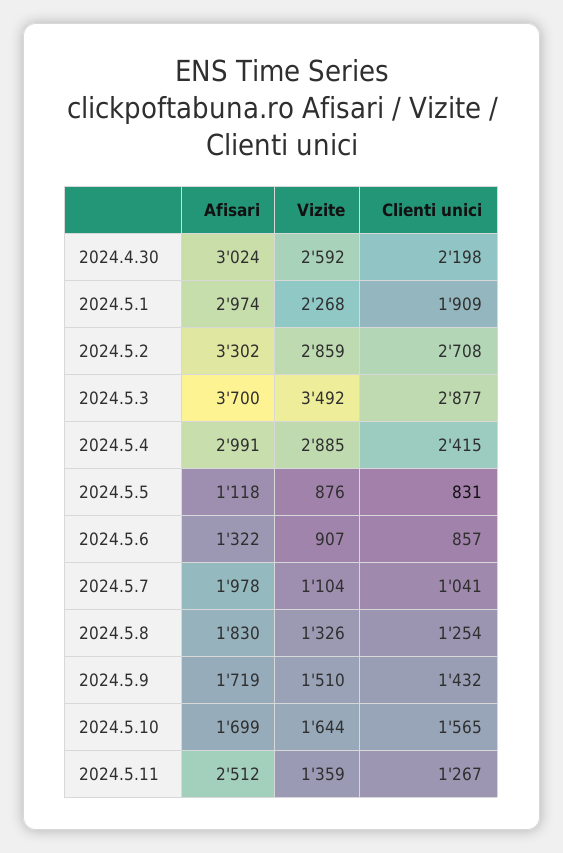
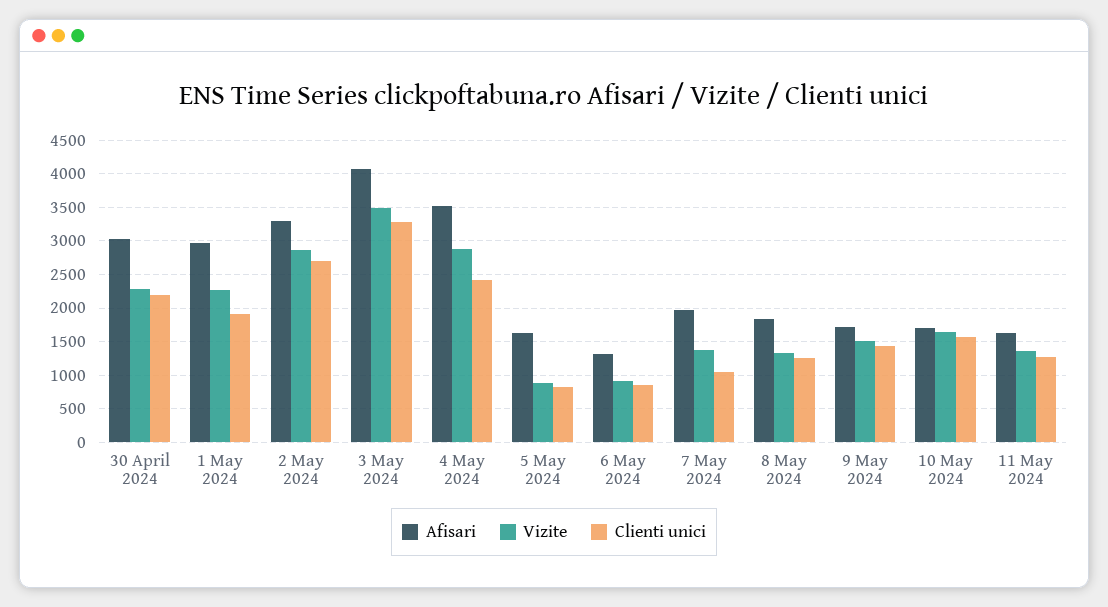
  {
    "Afisari": {
      "2024.4.30": 3024,
      "2024.5.1": 2974,
      "2024.5.2": 3302,
-     "2024.5.3": 3700,
+     "2024.5.3": 4100,
-     "2024.5.4": 2991,
+     "2024.5.4": 3500,
-     "2024.5.5": 1118,
+     "2024.5.5": 1600,
      "2024.5.6": 1322,
      "2024.5.7": 1978,
      "2024.5.8": 1830,
      "2024.5.9": 1719,
      "2024.5.10": 1699,
-     "2024.5.11": 2512
+     "2024.5.11": 1600
    },
    "Vizite": {
-     "2024.4.30": 2592,
+     "2024.4.30": 2300,
      "2024.5.1": 2268,
      "2024.5.2": 2859,
      "2024.5.3": 3492,
      "2024.5.4": 2885,
      "2024.5.5": 876,
      "2024.5.6": 907,
-     "2024.5.7": 1104,
+     "2024.5.7": 1400,
      "2024.5.8": 1326,
      "2024.5.9": 1510,
      "2024.5.10": 1644,
      "2024.5.11": 1359
    },
    "Clienti unici": {
      "2024.4.30": 2198,
      "2024.5.1": 1909,
      "2024.5.2": 2708,
-     "2024.5.3": 2877,
+     "2024.5.3": 3300,
      "2024.5.4": 2415,
      "2024.5.5": 831,
      "2024.5.6": 857,
      "2024.5.7": 1041,
      "2024.5.8": 1254,
      "2024.5.9": 1432,
      "2024.5.10": 1565,
      "2024.5.11": 1267
    }
  }

